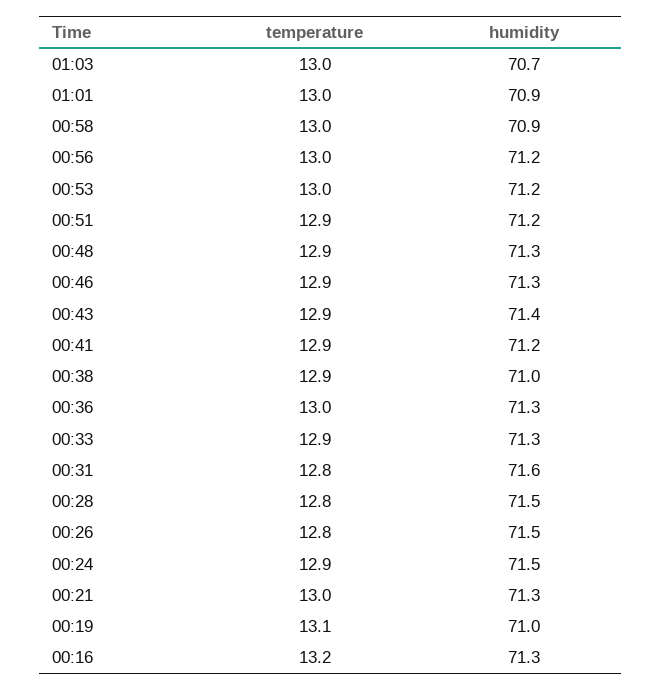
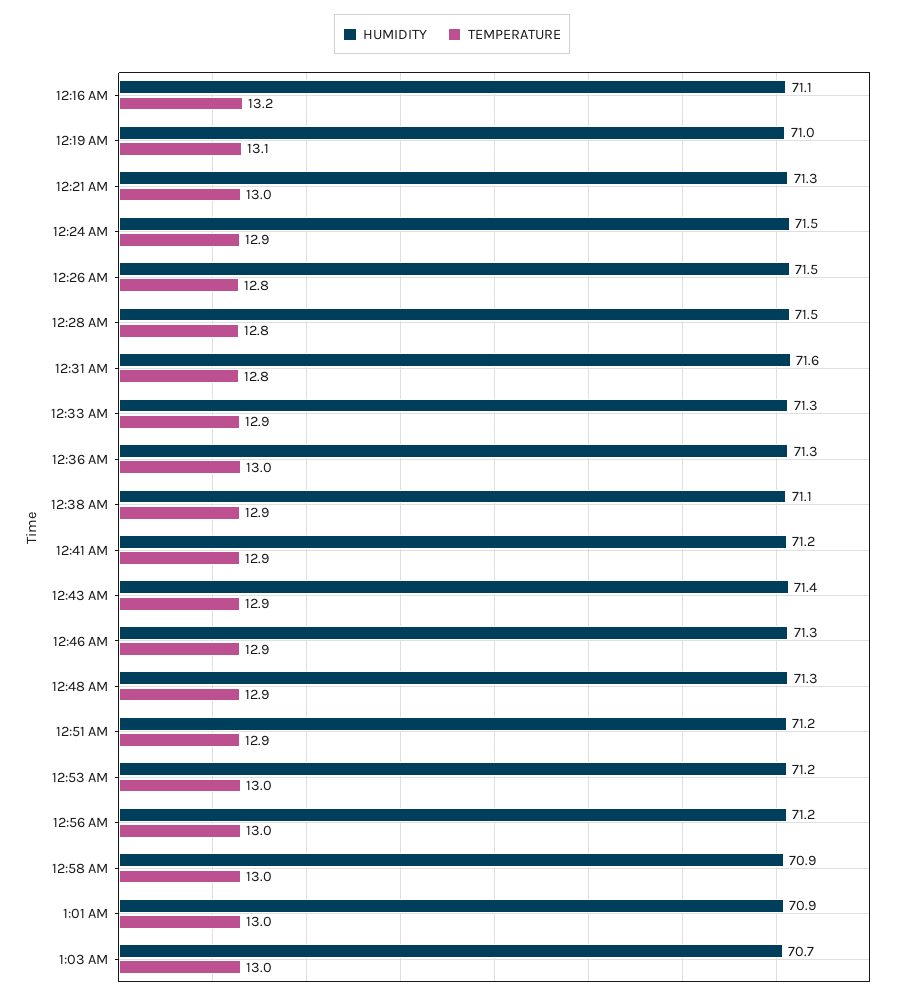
  {
    "temperature": {
      "01:03": 13,
      "01:01": 13,
      "00:58": 13,
      "00:56": 13,
      "00:53": 13,
      "00:51": 12.9,
      "00:48": 12.9,
      "00:46": 12.9,
      "00:43": 12.9,
      "00:41": 12.9,
      "00:38": 12.9,
      "00:36": 13,
      "00:33": 12.9,
      "00:31": 12.8,
      "00:28": 12.8,
      "00:26": 12.8,
      "00:24": 12.9,
      "00:21": 13,
      "00:19": 13.1,
      "00:16": 13.2
    },
    "humidity": {
      "01:03": 70.7,
      "01:01": 70.9,
      "00:58": 70.9,
      "00:56": 71.2,
      "00:53": 71.2,
      "00:51": 71.2,
      "00:48": 71.3,
      "00:46": 71.3,
      "00:43": 71.4,
      "00:41": 71.2,
-     "00:38": 71,
+     "00:38": 71.1,
      "00:36": 71.3,
      "00:33": 71.3,
      "00:31": 71.6,
      "00:28": 71.5,
      "00:26": 71.5,
      "00:24": 71.5,
      "00:21": 71.3,
      "00:19": 71,
-     "00:16": 71.3
+     "00:16": 71.1
    }
  }

